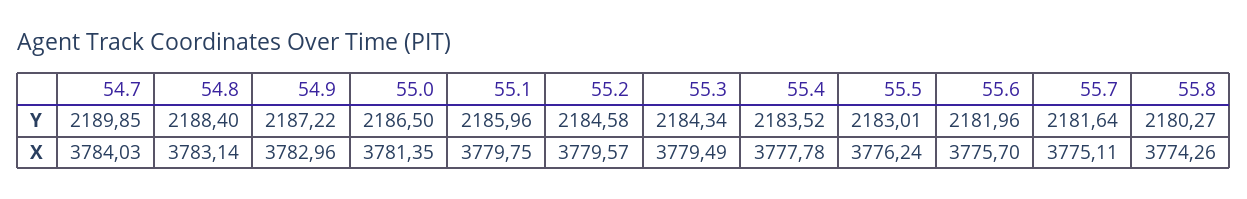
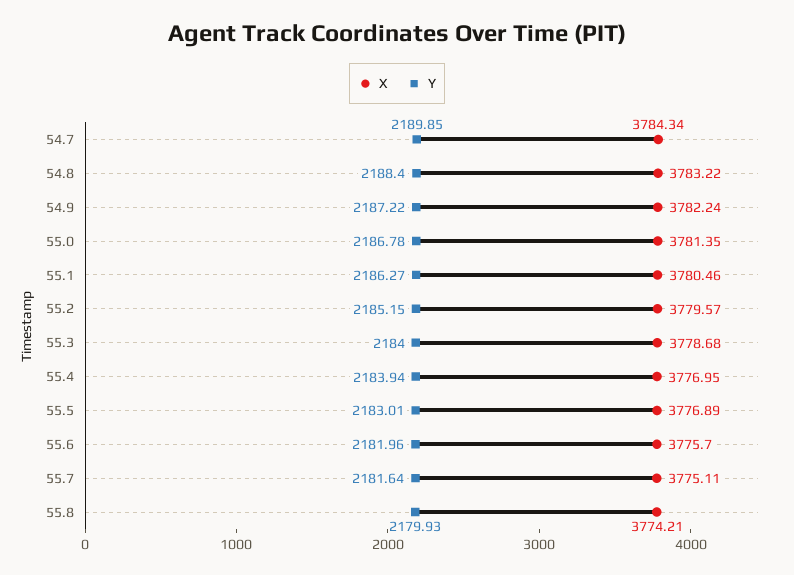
  {
    "Y": {
      "54.7": 2189.85,
      "54.8": 2188.4,
      "54.9": 2187.22,
-     "55.0": 2186.5,
+     "55.0": 2186.78,
-     "55.1": 2185.96,
+     "55.1": 2186.27,
-     "55.2": 2184.58,
+     "55.2": 2185.15,
-     "55.3": 2184.34,
+     "55.3": 2184,
-     "55.4": 2183.52,
+     "55.4": 2183.94,
      "55.5": 2183.01,
      "55.6": 2181.96,
      "55.7": 2181.64,
-     "55.8": 2180.27
+     "55.8": 2179.93
    },
    "X": {
-     "54.7": 3784.03,
+     "54.7": 3784.34,
-     "54.8": 3783.14,
+     "54.8": 3783.22,
-     "54.9": 3782.96,
+     "54.9": 3782.24,
      "55.0": 3781.35,
-     "55.1": 3779.75,
+     "55.1": 3780.46,
      "55.2": 3779.57,
-     "55.3": 3779.49,
+     "55.3": 3778.68,
-     "55.4": 3777.78,
+     "55.4": 3776.95,
-     "55.5": 3776.24,
+     "55.5": 3776.89,
      "55.6": 3775.7,
      "55.7": 3775.11,
-     "55.8": 3774.26
+     "55.8": 3774.21
    }
  }

